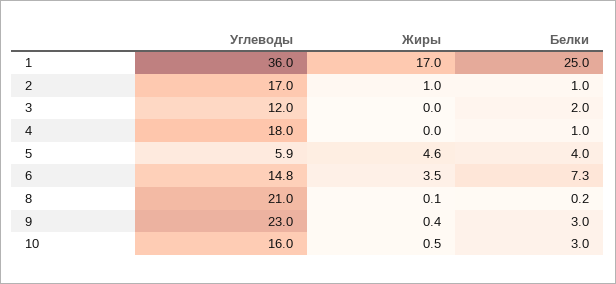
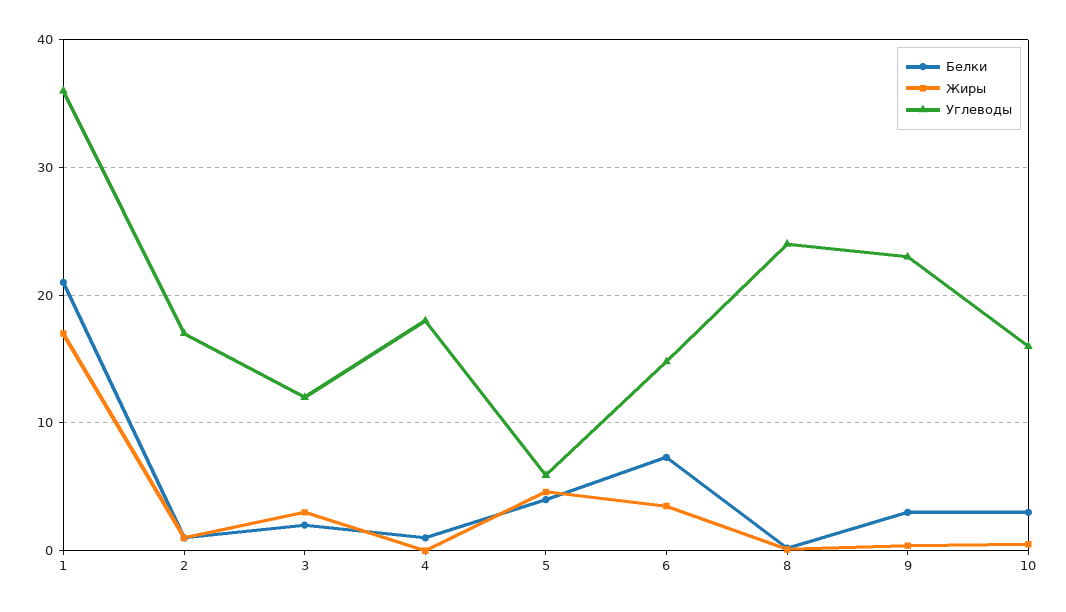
  {
    "Углеводы": {
      "1": 36,
      "2": 17,
      "3": 12,
      "4": 18,
      "5": 5.9,
      "6": 14.8,
-     "8": 21,
+     "8": 24,
      "9": 23,
      "10": 16
    },
    "Жиры": {
      "1": 17,
      "2": 1,
-     "3": 0,
+     "3": 3,
      "4": 0,
      "5": 4.6,
      "6": 3.5,
      "8": 0.1,
      "9": 0.4,
      "10": 0.5
    },
    "Белки": {
-     "1": 25,
+     "1": 21,
      "2": 1,
      "3": 2,
      "4": 1,
      "5": 4,
      "6": 7.3,
      "8": 0.2,
      "9": 3,
      "10": 3
    }
  }

